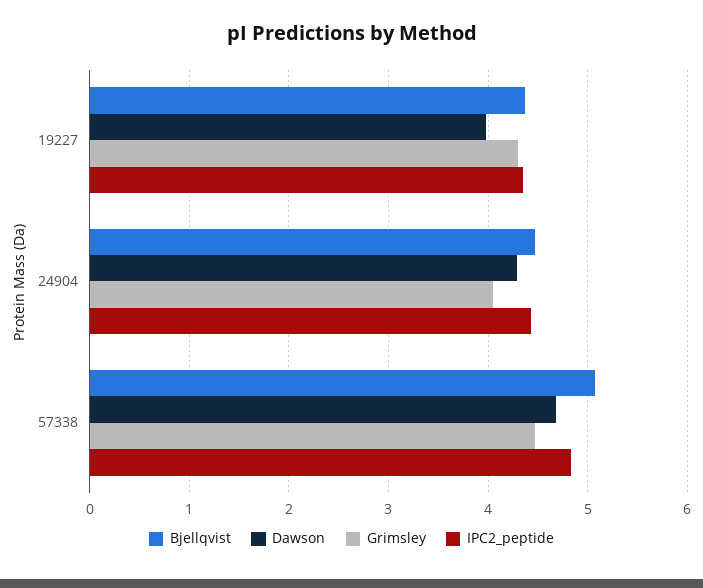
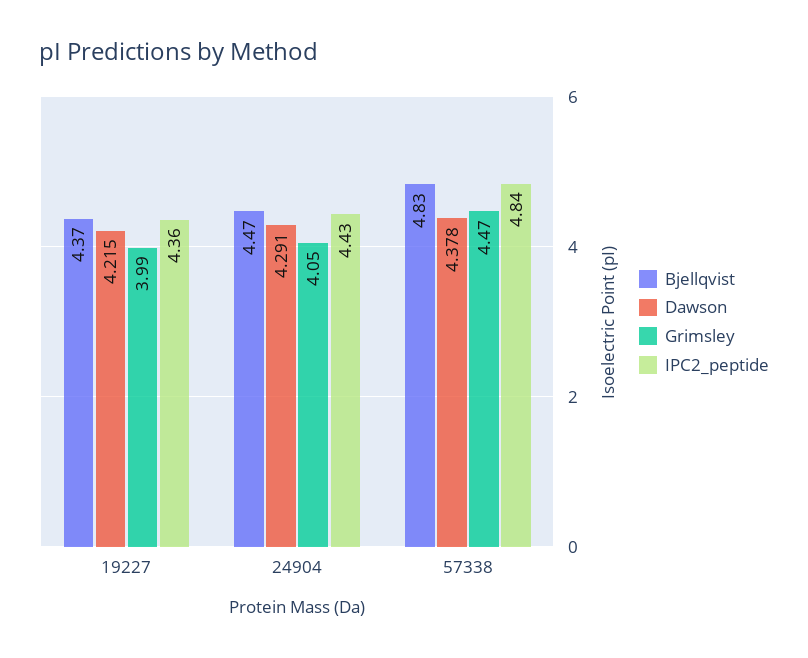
  {
    "Bjellqvist": {
      "19227": 4.37,
      "24904": 4.47,
-     "57338": 5.1
+     "57338": 4.83
    },
    "Dawson": {
-     "19227": 4,
+     "19227": 4.215,
      "24904": 4.291,
-     "57338": 4.7
+     "57338": 4.378
    },
    "Grimsley": {
-     "19227": 4.3,
+     "19227": 3.99,
      "24904": 4.05,
      "57338": 4.47
    },
    "IPC2_peptide": {
      "19227": 4.36,
      "24904": 4.43,
      "57338": 4.84
    }
  }

